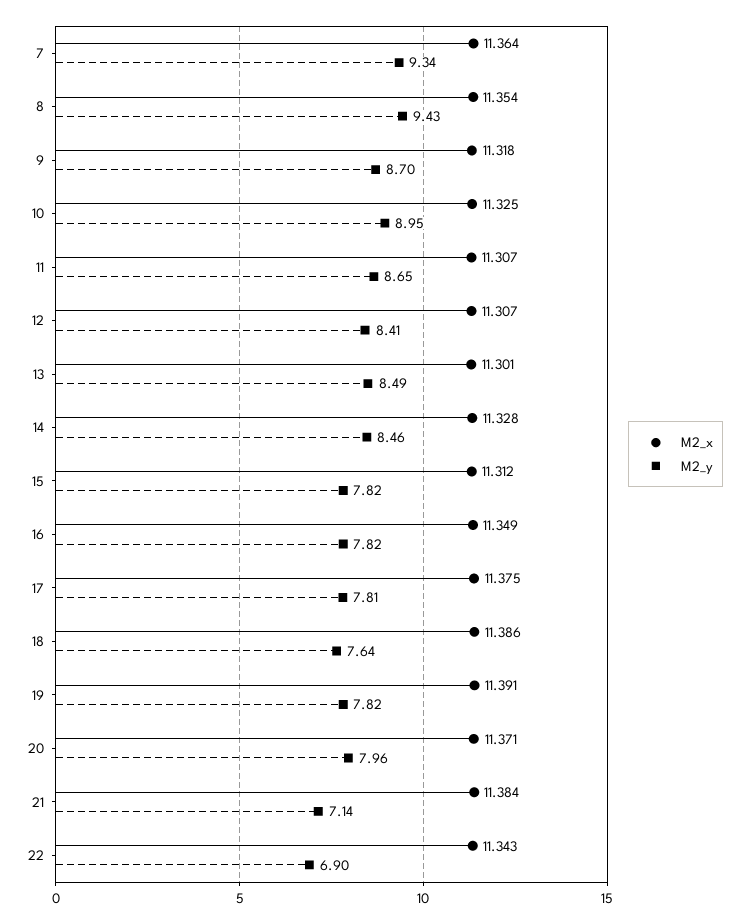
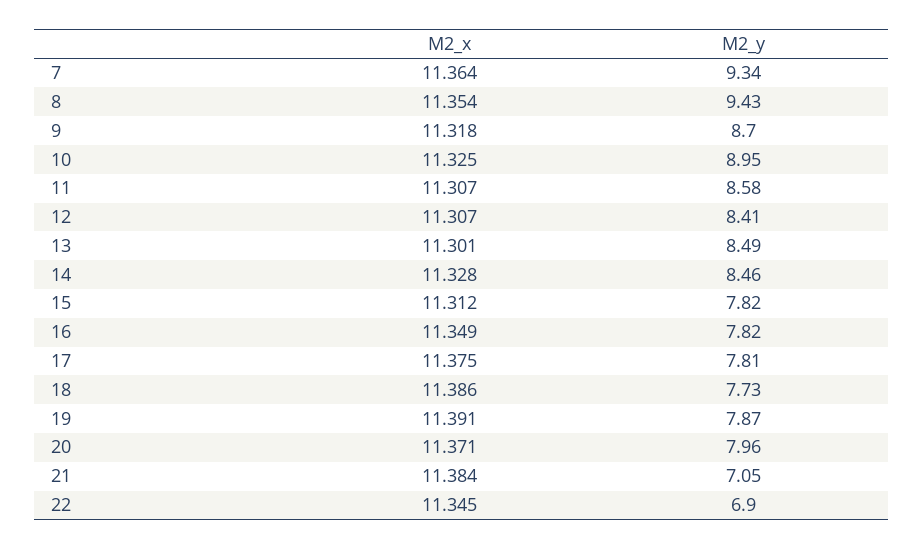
  {
    "M2_x": {
      "7": 11.364,
      "8": 11.354,
      "9": 11.318,
      "10": 11.325,
      "11": 11.307,
      "12": 11.307,
      "13": 11.301,
      "14": 11.328,
      "15": 11.312,
      "16": 11.349,
      "17": 11.375,
      "18": 11.386,
      "19": 11.391,
      "20": 11.371,
      "21": 11.384,
-     "22": 11.343
+     "22": 11.345
    },
    "M2_y": {
      "7": 9.34,
      "8": 9.43,
      "9": 8.7,
      "10": 8.95,
-     "11": 8.65,
+     "11": 8.58,
      "12": 8.41,
      "13": 8.49,
      "14": 8.46,
      "15": 7.82,
      "16": 7.82,
      "17": 7.81,
-     "18": 7.64,
+     "18": 7.73,
-     "19": 7.82,
+     "19": 7.87,
      "20": 7.96,
-     "21": 7.14,
+     "21": 7.05,
      "22": 6.9
    }
  }

